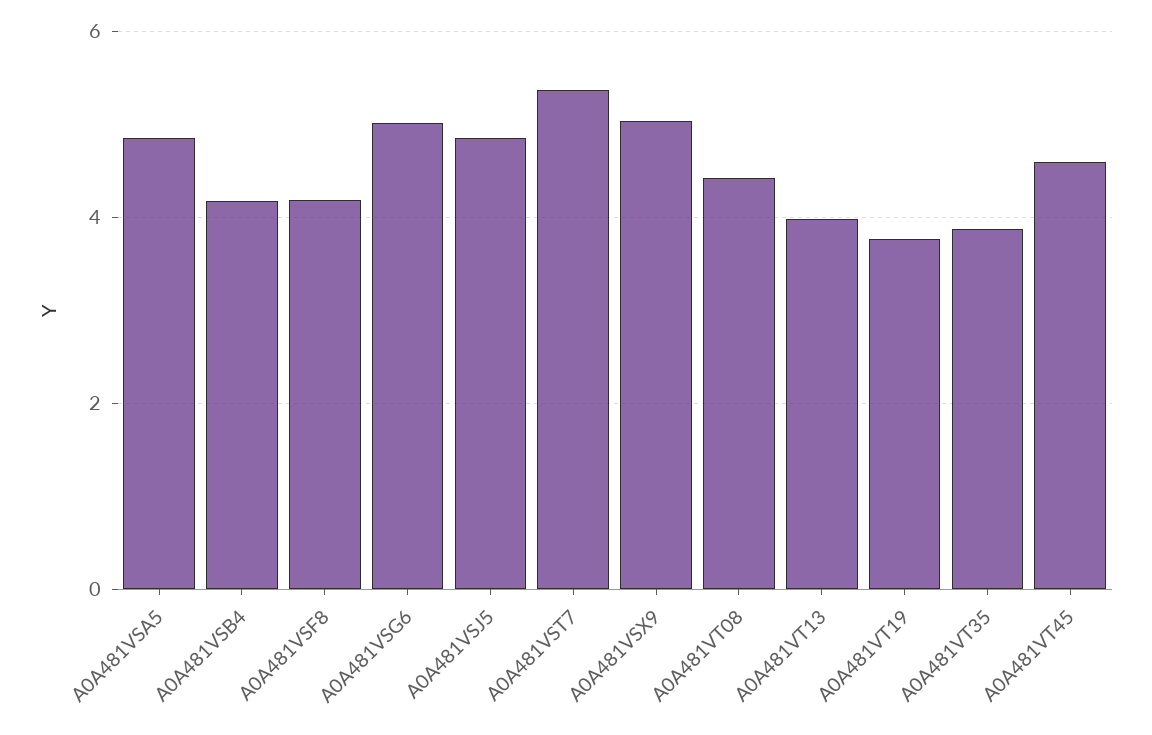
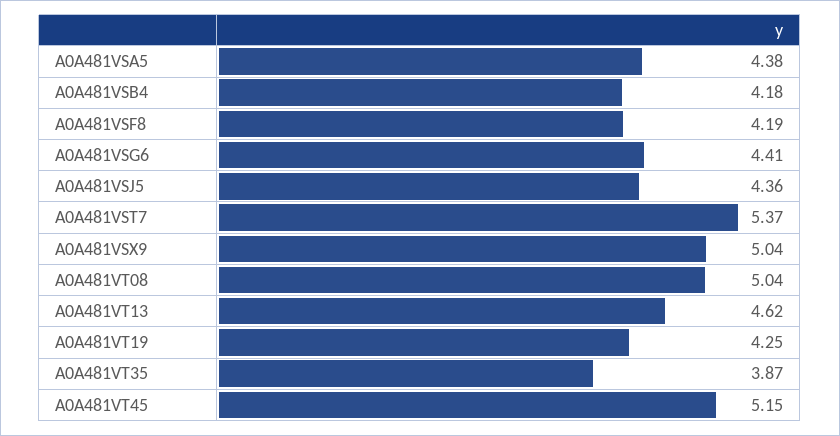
  {
-   "A0A481VSA5": 4.8,
+   "A0A481VSA5": 4.38,
    "A0A481VSB4": 4.18,
    "A0A481VSF8": 4.19,
-   "A0A481VSG6": 5,
+   "A0A481VSG6": 4.41,
-   "A0A481VSJ5": 4.8,
+   "A0A481VSJ5": 4.36,
    "A0A481VST7": 5.37,
    "A0A481VSX9": 5.04,
-   "A0A481VT08": 4.4,
+   "A0A481VT08": 5.04,
-   "A0A481VT13": 4,
+   "A0A481VT13": 4.62,
-   "A0A481VT19": 3.8,
+   "A0A481VT19": 4.25,
    "A0A481VT35": 3.87,
-   "A0A481VT45": 4.6
+   "A0A481VT45": 5.15
  }

